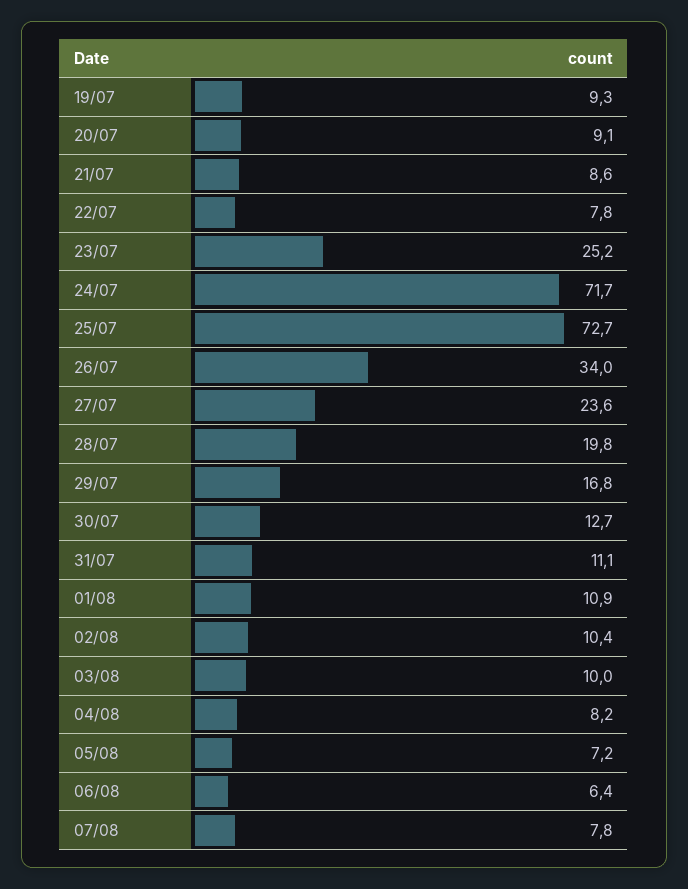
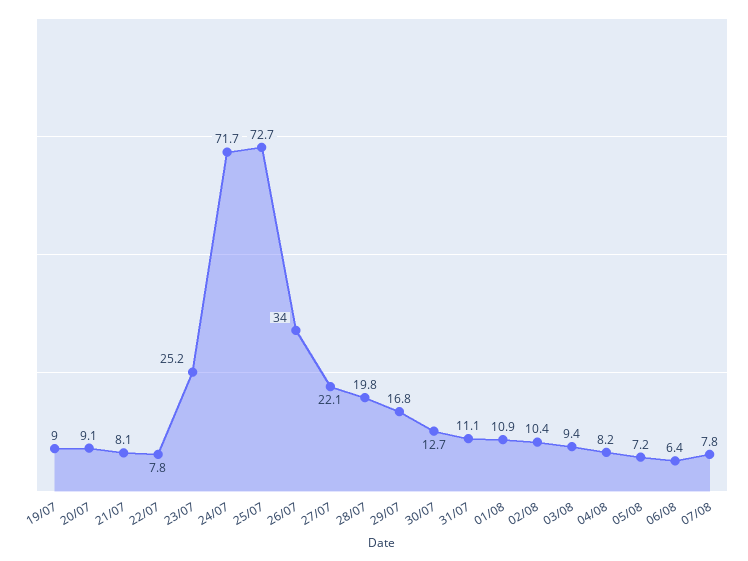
  {
-   "19/07": 9.3,
+   "19/07": 9,
    "20/07": 9.1,
-   "21/07": 8.6,
+   "21/07": 8.1,
    "22/07": 7.8,
    "23/07": 25.2,
    "24/07": 71.7,
    "25/07": 72.7,
    "26/07": 34,
-   "27/07": 23.6,
+   "27/07": 22.1,
    "28/07": 19.8,
    "29/07": 16.8,
    "30/07": 12.7,
    "31/07": 11.1,
    "01/08": 10.9,
    "02/08": 10.4,
-   "03/08": 10,
+   "03/08": 9.4,
    "04/08": 8.2,
    "05/08": 7.2,
    "06/08": 6.4,
    "07/08": 7.8
  }

